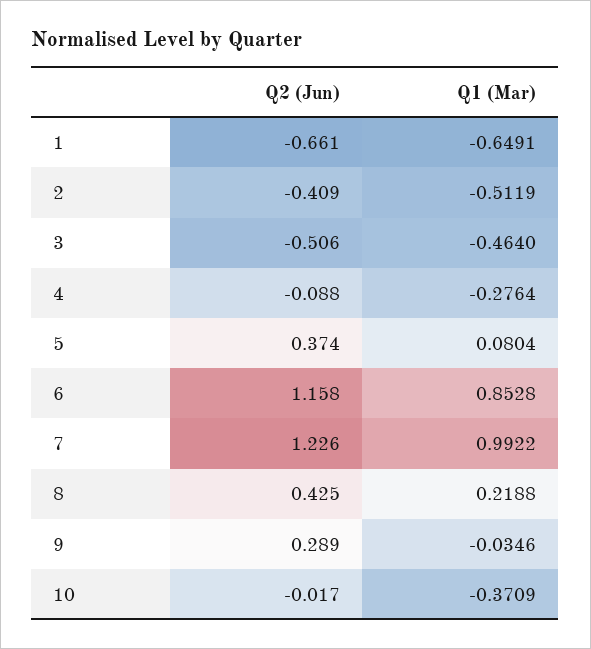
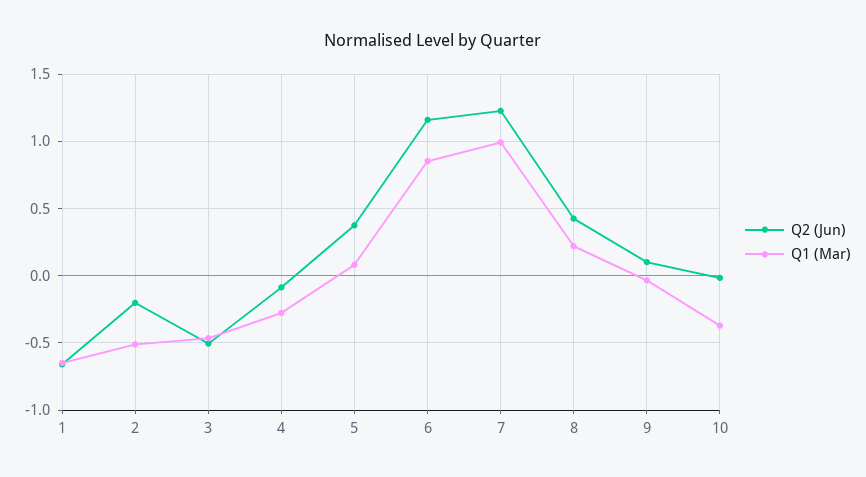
  {
    "Q2 (Jun)": {
      "1": -0.661,
-     "2": -0.409,
+     "2": -0.2,
      "3": -0.506,
      "4": -0.088,
      "5": 0.374,
      "6": 1.158,
      "7": 1.226,
      "8": 0.425,
-     "9": 0.289,
+     "9": 0.1,
      "10": -0.017
    },
    "Q1 (Mar)": {
      "1": -0.6491,
      "2": -0.5119,
      "3": -0.464,
      "4": -0.2764,
      "5": 0.0804,
      "6": 0.8528,
      "7": 0.9922,
      "8": 0.2188,
      "9": -0.0346,
      "10": -0.3709
    }
  }

